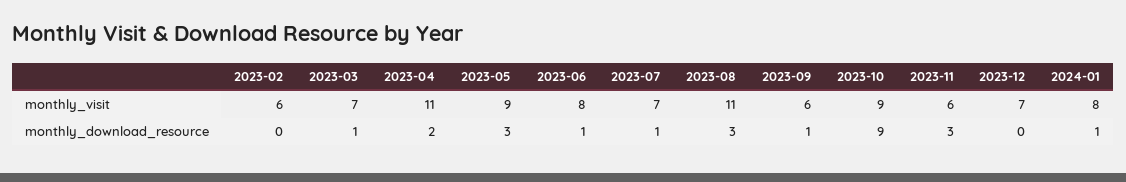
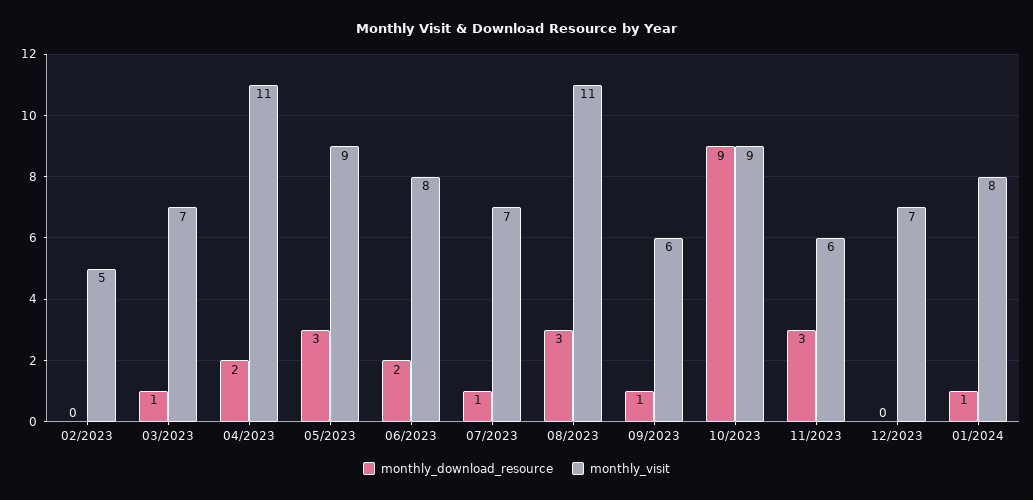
  {
    "monthly_visit": {
-     "2023-02": 6,
+     "2023-02": 5,
      "2023-03": 7,
      "2023-04": 11,
      "2023-05": 9,
      "2023-06": 8,
      "2023-07": 7,
      "2023-08": 11,
      "2023-09": 6,
      "2023-10": 9,
      "2023-11": 6,
      "2023-12": 7,
      "2024-01": 8
    },
    "monthly_download_resource": {
      "2023-02": 0,
      "2023-03": 1,
      "2023-04": 2,
      "2023-05": 3,
-     "2023-06": 1,
+     "2023-06": 2,
      "2023-07": 1,
      "2023-08": 3,
      "2023-09": 1,
      "2023-10": 9,
      "2023-11": 3,
      "2023-12": 0,
      "2024-01": 1
    }
  }

